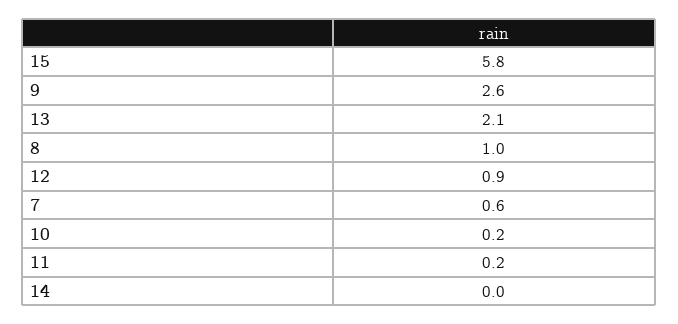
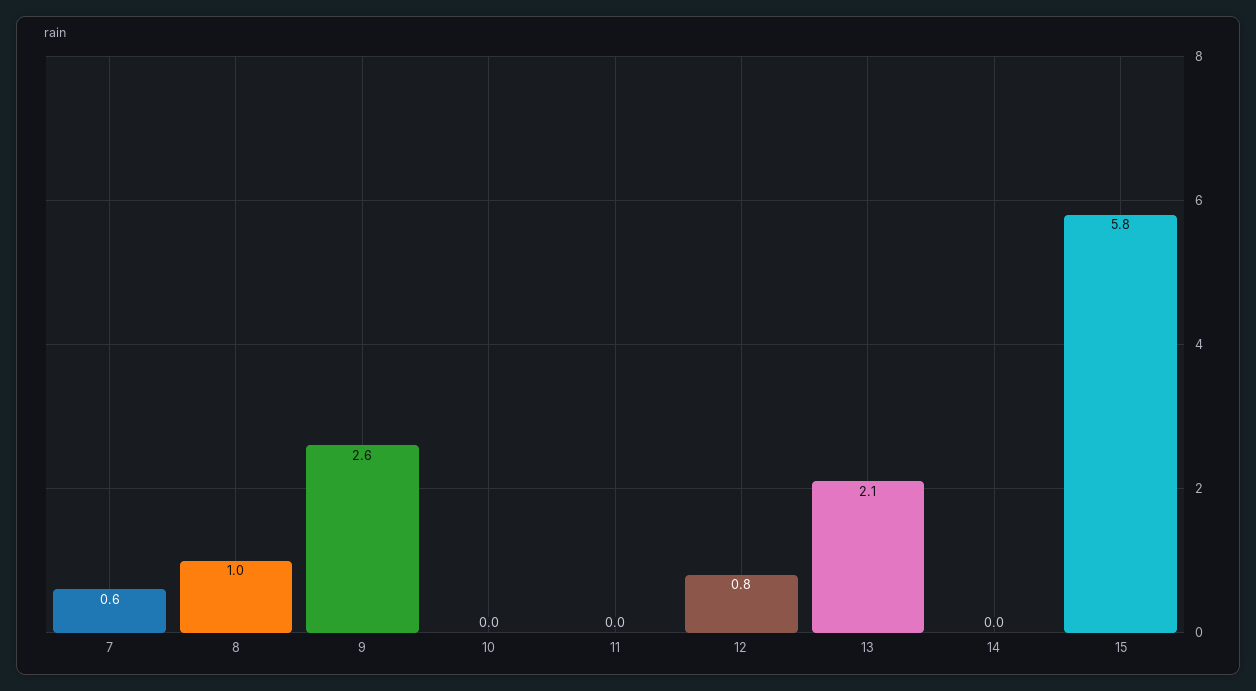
  {
    "15": 5.8,
    "9": 2.6,
    "13": 2.1,
    "8": 1,
-   "12": 0.9,
+   "12": 0.8,
    "7": 0.6,
-   "10": 0.2,
+   "10": 0,
-   "11": 0.2,
+   "11": 0,
    "14": 0
  }

